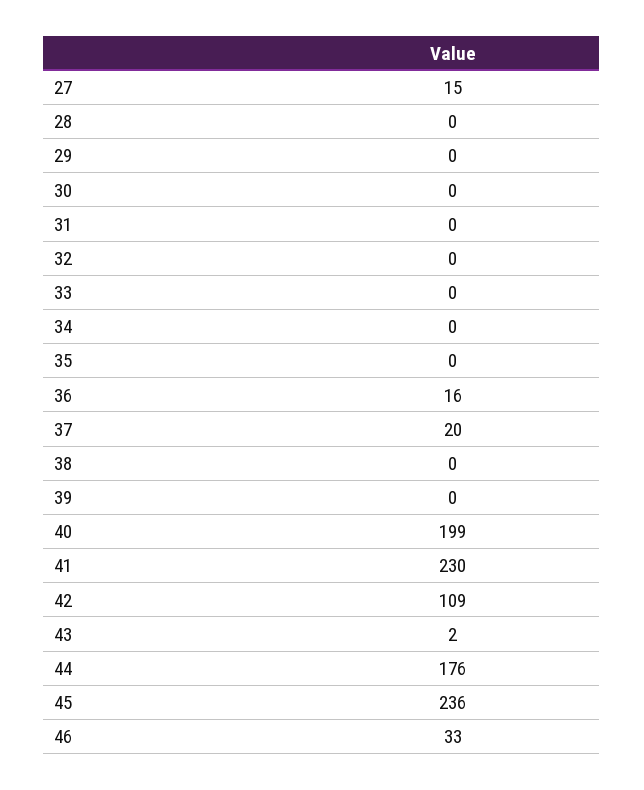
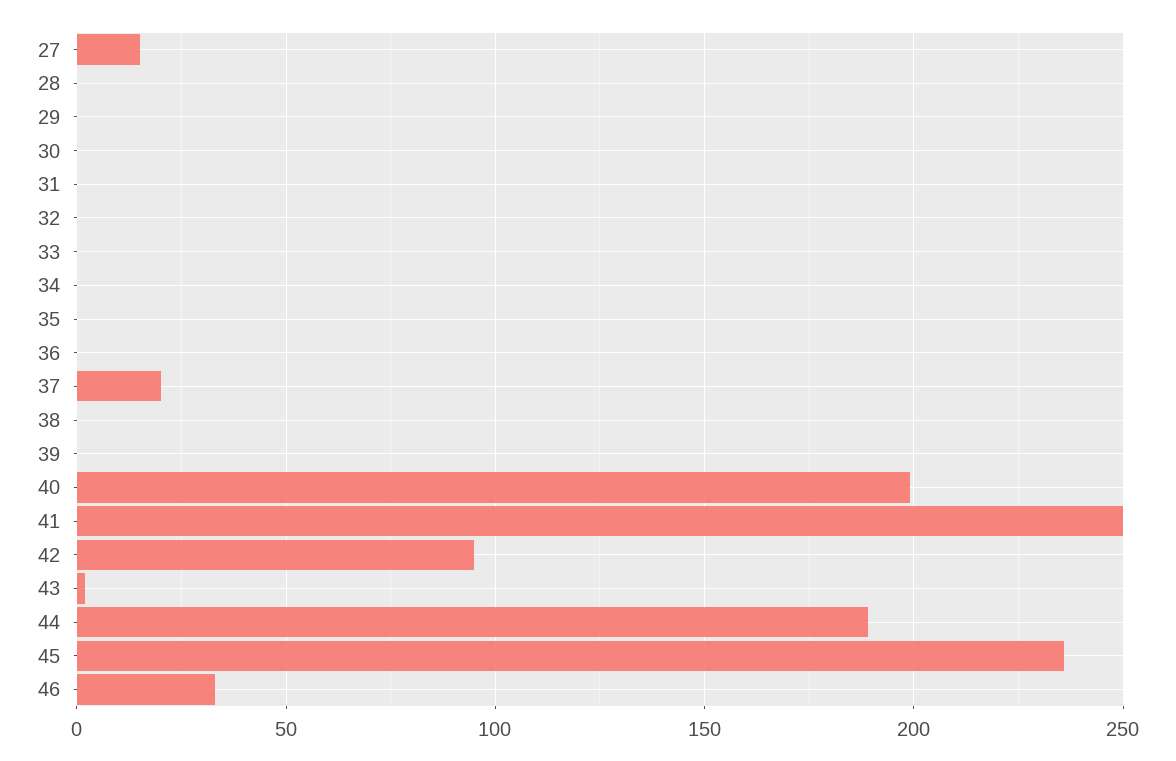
  {
    "27": 15,
    "28": 0,
    "29": 0,
    "30": 0,
    "31": 0,
    "32": 0,
    "33": 0,
    "34": 0,
    "35": 0,
-   "36": 16,
+   "36": 0,
    "37": 20,
    "38": 0,
    "39": 0,
    "40": 199,
-   "41": 230,
+   "41": 250,
-   "42": 109,
+   "42": 95,
    "43": 2,
-   "44": 176,
+   "44": 190,
    "45": 236,
    "46": 33
  }

